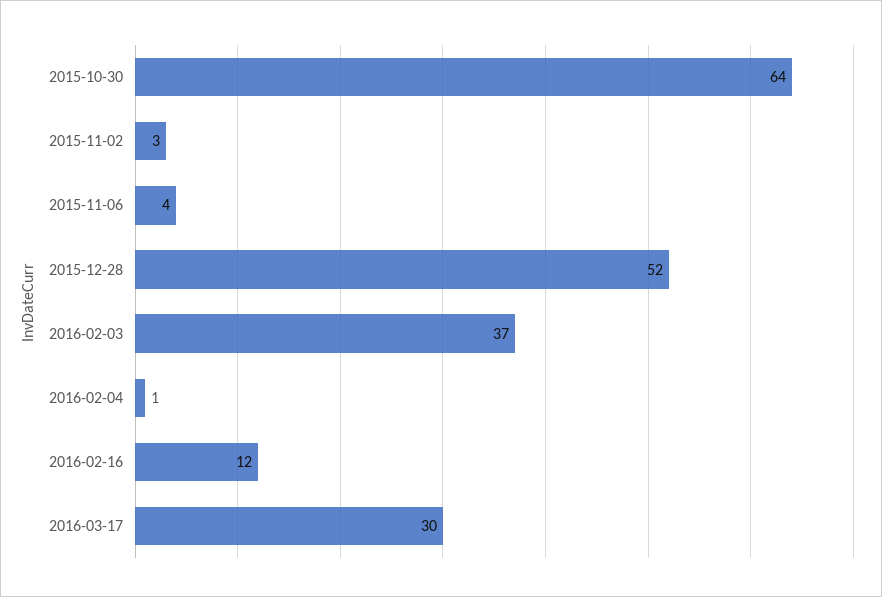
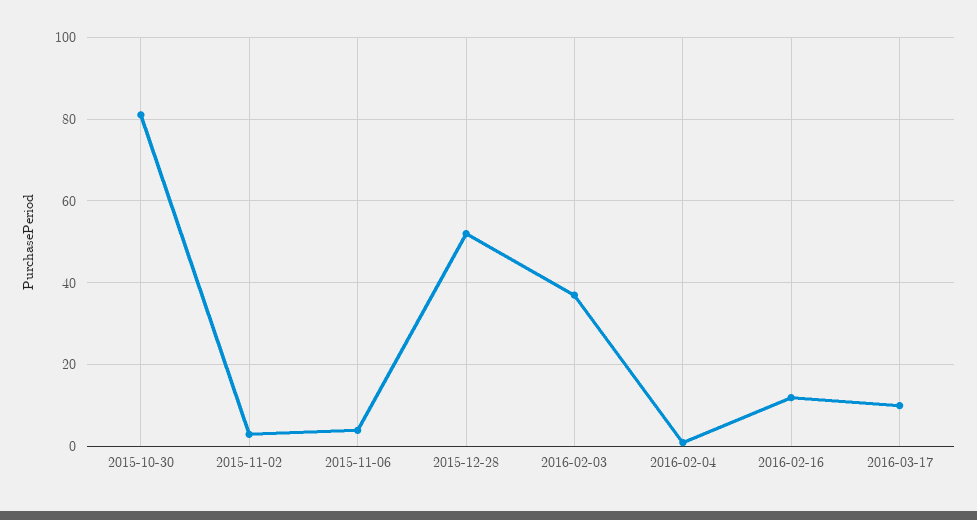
  {
-   "2015-10-30": 64,
+   "2015-10-30": 80,
    "2015-11-02": 3,
    "2015-11-06": 4,
    "2015-12-28": 52,
    "2016-02-03": 37,
    "2016-02-04": 1,
    "2016-02-16": 12,
-   "2016-03-17": 30
+   "2016-03-17": 10
  }

